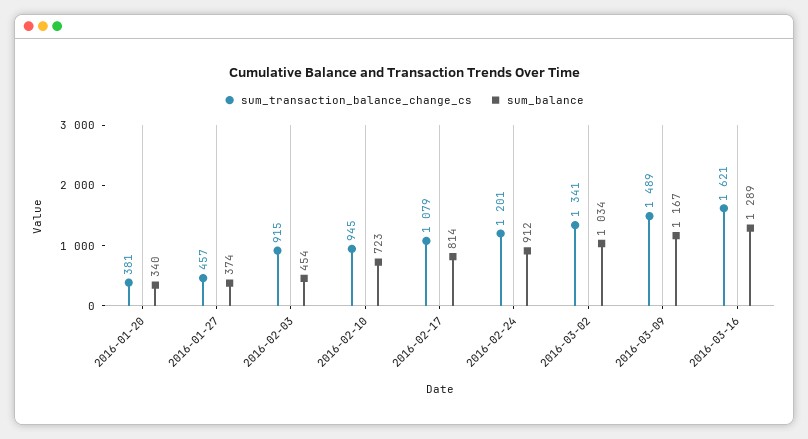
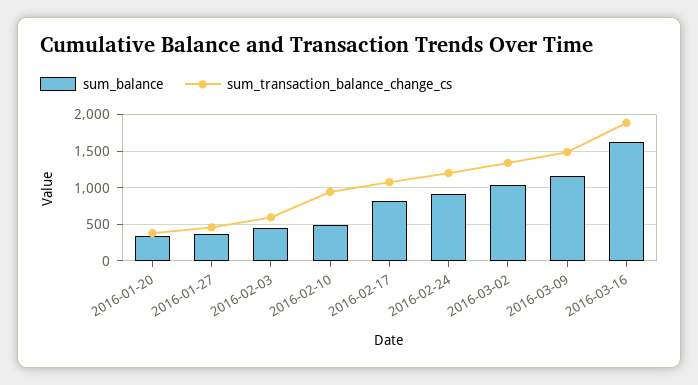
  {
    "sum_transaction_balance_change_cs": {
      "2016-01-20": 381,
      "2016-01-27": 457,
-     "2016-02-03": 915,
+     "2016-02-03": 600,
      "2016-02-10": 945,
      "2016-02-17": 1079,
      "2016-02-24": 1201,
      "2016-03-02": 1341,
      "2016-03-09": 1489,
-     "2016-03-16": 1621
+     "2016-03-16": 1900
    },
    "sum_balance": {
      "2016-01-20": 340,
      "2016-01-27": 374,
      "2016-02-03": 454,
-     "2016-02-10": 723,
+     "2016-02-10": 500,
      "2016-02-17": 814,
      "2016-02-24": 912,
      "2016-03-02": 1034,
      "2016-03-09": 1167,
-     "2016-03-16": 1289
+     "2016-03-16": 1600
    }
  }

